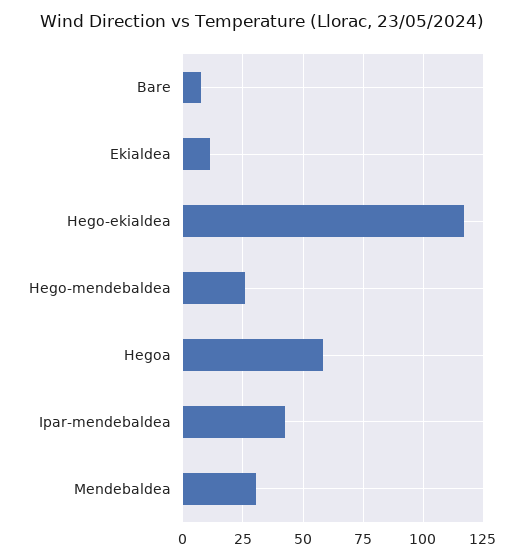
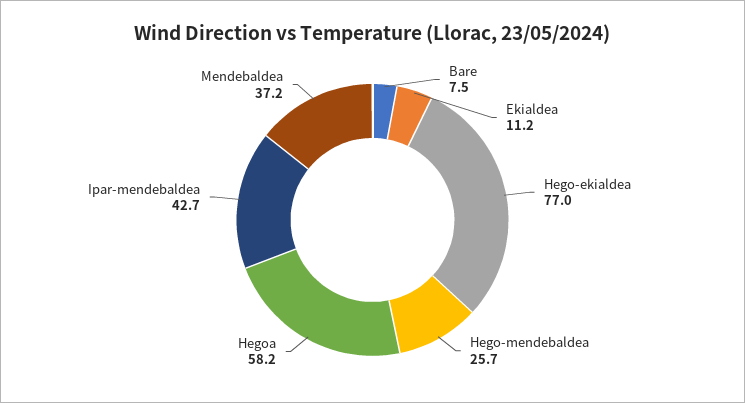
  {
    "Bare": 7.5,
    "Ekialdea": 11.2,
-   "Hego-ekialdea": 117.5,
+   "Hego-ekialdea": 77,
    "Hego-mendebaldea": 25.7,
    "Hegoa": 58.2,
    "Ipar-mendebaldea": 42.7,
-   "Mendebaldea": 30
+   "Mendebaldea": 37.2
  }

